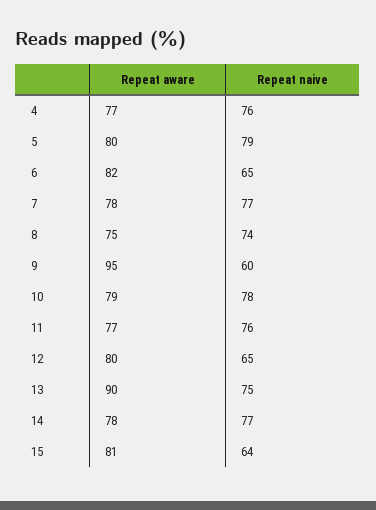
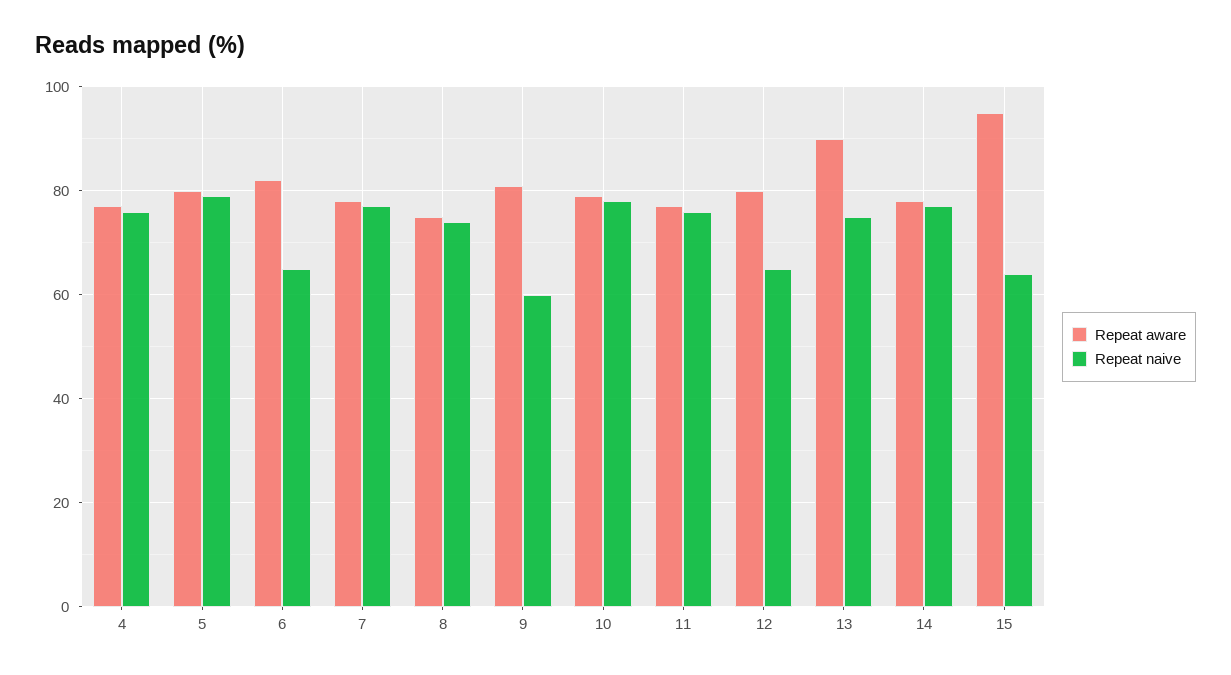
  {
    "Repeat aware": {
      "4": 77,
      "5": 80,
      "6": 82,
      "7": 78,
      "8": 75,
-     "9": 95,
+     "9": 80,
      "10": 79,
      "11": 77,
      "12": 80,
      "13": 90,
      "14": 78,
-     "15": 81
+     "15": 95
    },
    "Repeat naive": {
      "4": 76,
      "5": 79,
      "6": 65,
      "7": 77,
      "8": 74,
      "9": 60,
      "10": 78,
      "11": 76,
      "12": 65,
      "13": 75,
      "14": 77,
      "15": 64
    }
  }

